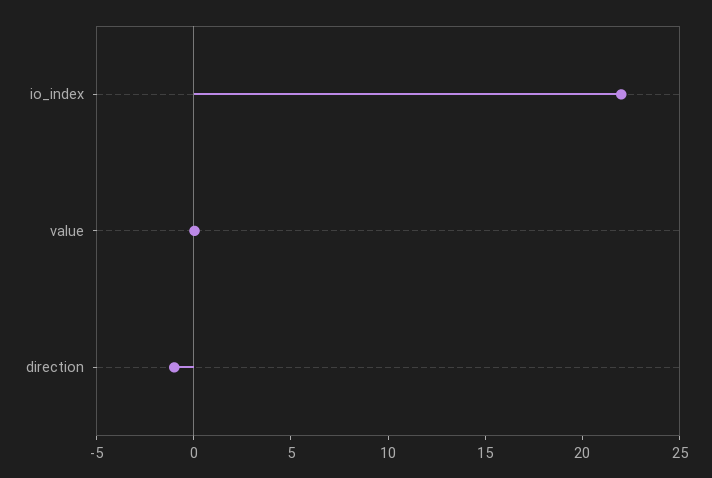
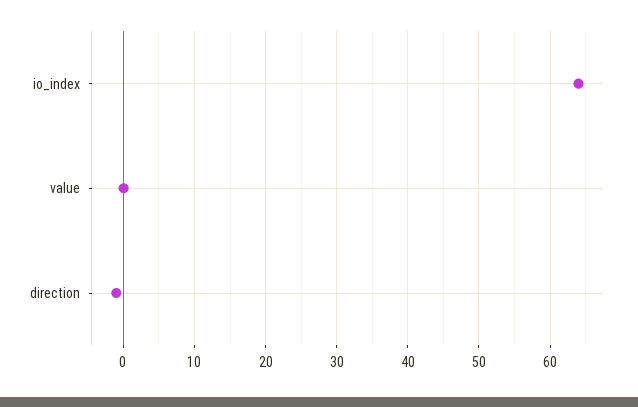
  {
-   "io_index": 22,
+   "io_index": 64,
    "value": 0,
    "direction": -1
  }

